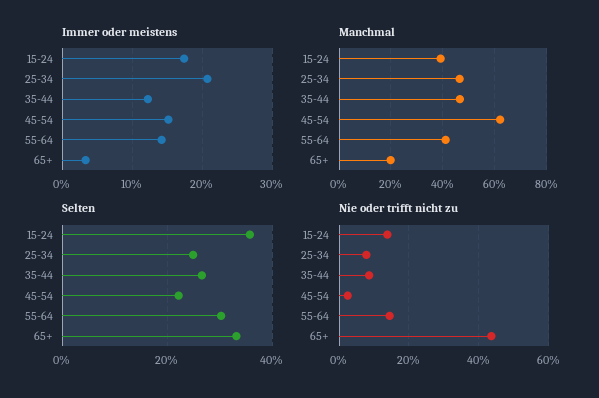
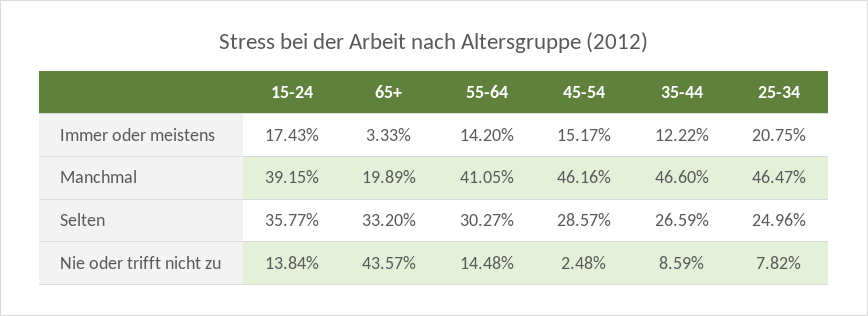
  {
    "Immer oder meistens": {
      "15-24": 17.43,
      "25-34": 20.75,
      "35-44": 12.22,
      "45-54": 15.17,
      "55-64": 14.2,
      "65+": 3.33
    },
    "Manchmal": {
      "15-24": 39.15,
      "25-34": 46.47,
      "35-44": 46.6,
-     "45-54": 62.5,
+     "45-54": 46.16,
      "55-64": 41.05,
      "65+": 19.89
    },
    "Selten": {
      "15-24": 35.77,
      "25-34": 24.96,
      "35-44": 26.59,
-     "45-54": 22,
+     "45-54": 28.57,
      "55-64": 30.27,
      "65+": 33.2
    },
    "Nie oder trifft nicht zu": {
      "15-24": 13.84,
      "25-34": 7.82,
      "35-44": 8.59,
      "45-54": 2.48,
      "55-64": 14.48,
      "65+": 43.57
    }
  }

